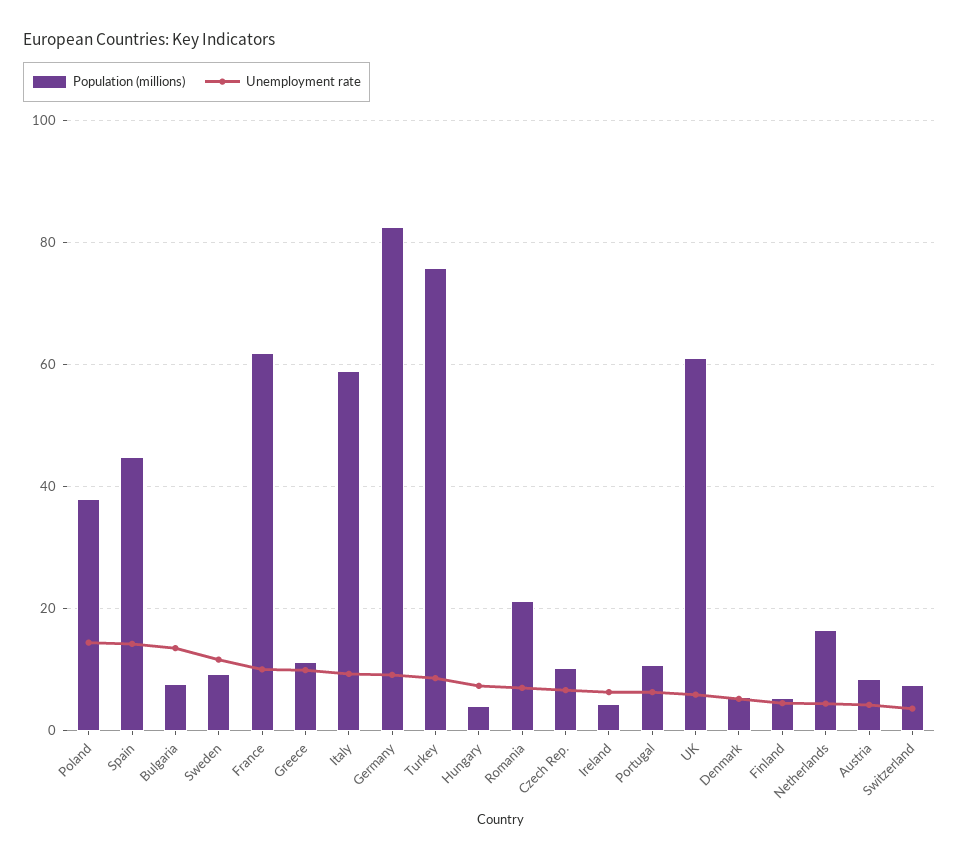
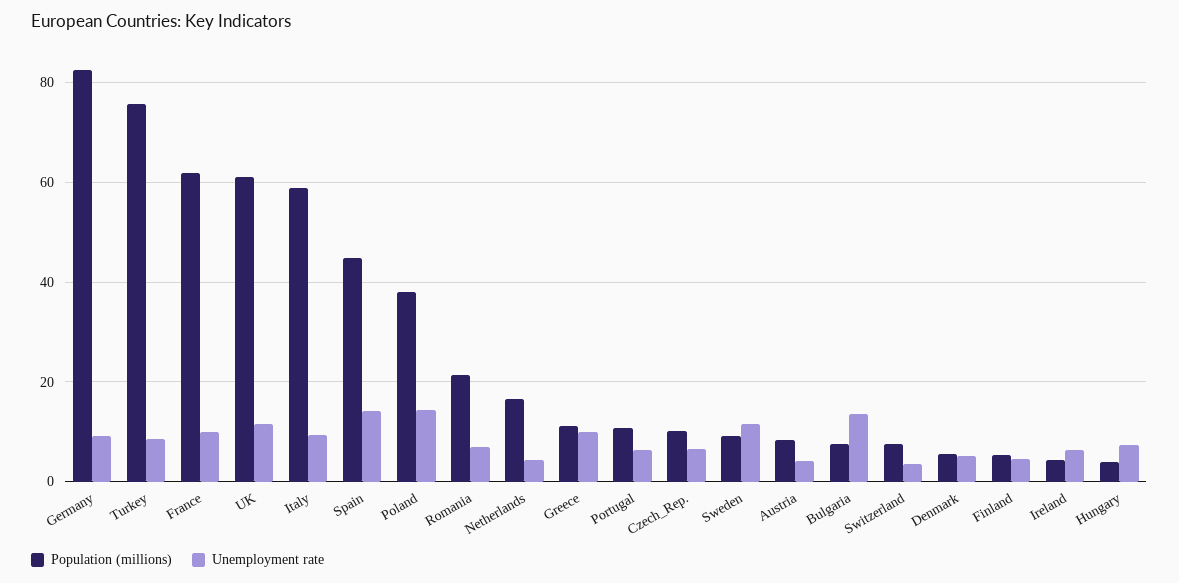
  {
    "Population (millions)": {
      "Poland": 38,
      "Spain": 44,
      "Bulgaria": 8,
      "Sweden": 10,
      "France": 62,
      "Greece": 12,
      "Italy": 58,
      "Germany": 82,
      "Turkey": 76,
      "Hungary": 4,
      "Romania": 22,
      "Czech Rep.": 10,
      "Ireland": 4,
      "Portugal": 10,
      "UK": 62,
      "Denmark": 6,
      "Finland": 6,
      "Netherlands": 16,
      "Austria": 8,
      "Switzerland": 8
    },
    "Unemployment rate": {
      "Poland": 14,
      "Spain": 14,
      "Bulgaria": 14,
      "Sweden": 12,
      "France": 10,
      "Greece": 10,
      "Italy": 10,
      "Germany": 10,
      "Turkey": 8,
      "Hungary": 8,
      "Romania": 8,
      "Czech Rep.": 6,
      "Ireland": 6,
      "Portugal": 6,
-     "UK": 6,
+     "UK": 12,
      "Denmark": 6,
      "Finland": 4,
      "Netherlands": 4,
      "Austria": 4,
      "Switzerland": 4
    }
  }

